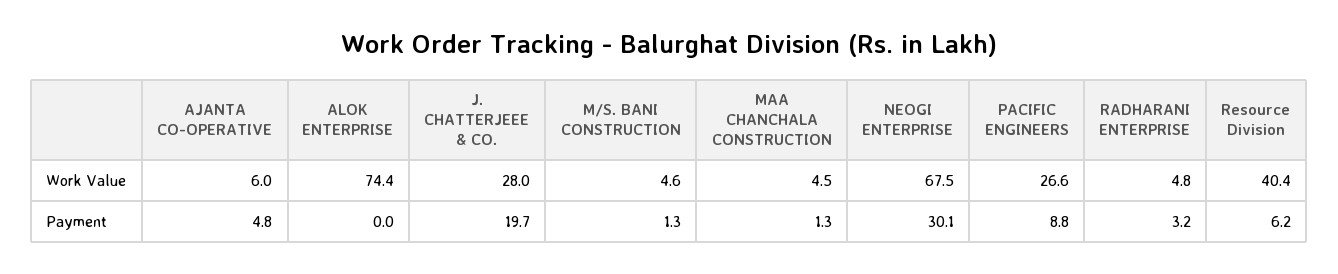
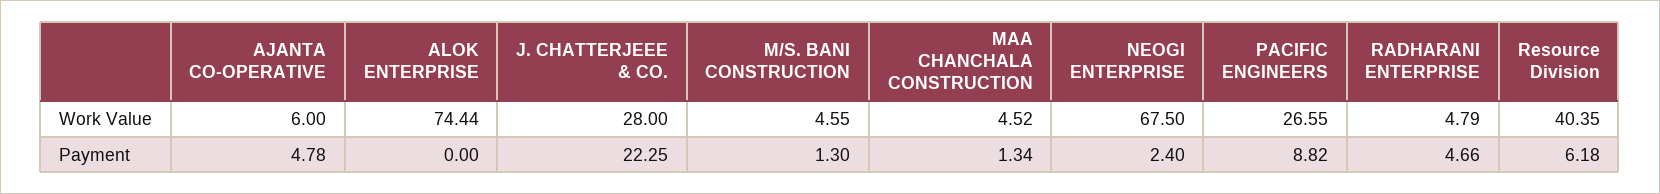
  {
    "AJANTA CO-OPERATIVE": {
      "Work Value": 6,
      "Payment": 4.78
    },
    "ALOK ENTERPRISE": {
      "Work Value": 74.44,
      "Payment": 0
    },
    "J. CHATTERJEEE & CO.": {
      "Work Value": 28,
-     "Payment": 19.7
+     "Payment": 22.25
    },
    "M/S. BANI CONSTRUCTION": {
      "Work Value": 4.55,
      "Payment": 1.3
    },
    "MAA CHANCHALA CONSTRUCTION": {
      "Work Value": 4.52,
      "Payment": 1.34
    },
    "NEOGI ENTERPRISE": {
      "Work Value": 67.5,
-     "Payment": 30.1
+     "Payment": 2.4
    },
    "PACIFIC ENGINEERS": {
      "Work Value": 26.55,
      "Payment": 8.82
    },
    "RADHARANI ENTERPRISE": {
      "Work Value": 4.79,
-     "Payment": 3.2
+     "Payment": 4.66
    },
    "Resource Division": {
      "Work Value": 40.35,
      "Payment": 6.18
    }
  }

